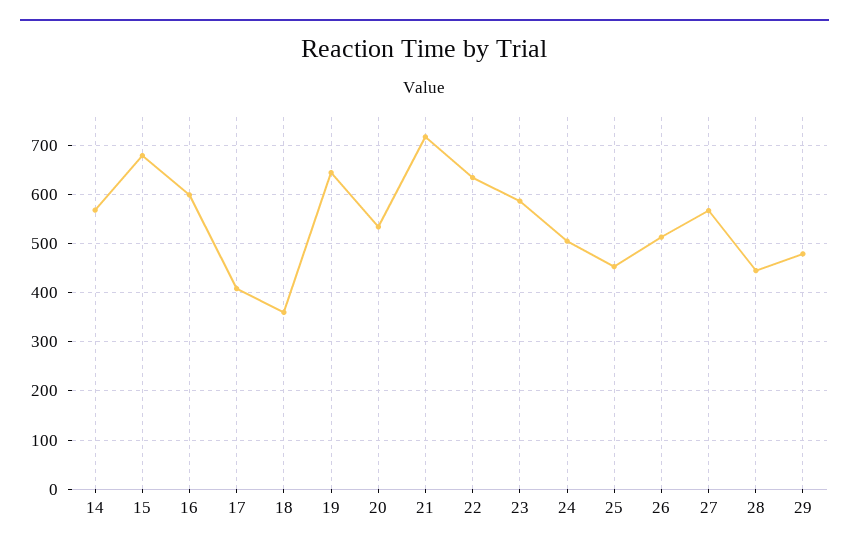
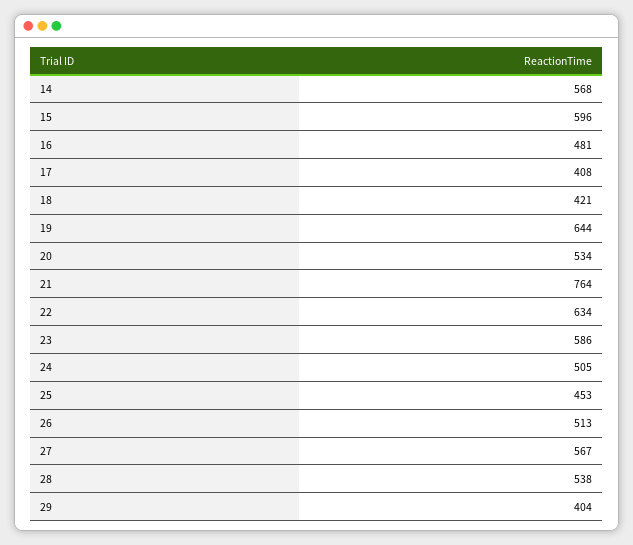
  {
    "14": 568,
-   "15": 680,
+   "15": 596,
-   "16": 600,
+   "16": 481,
    "17": 408,
-   "18": 360,
+   "18": 421,
    "19": 644,
    "20": 534,
-   "21": 720,
+   "21": 764,
    "22": 634,
    "23": 586,
    "24": 505,
    "25": 453,
    "26": 513,
    "27": 567,
-   "28": 440,
+   "28": 538,
-   "29": 480
+   "29": 404
  }

